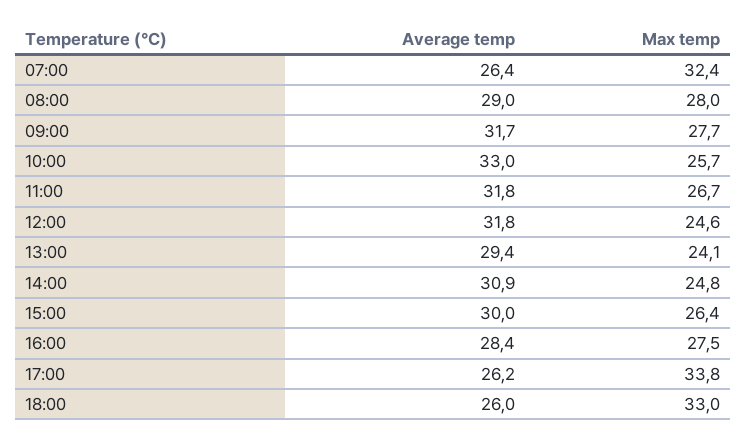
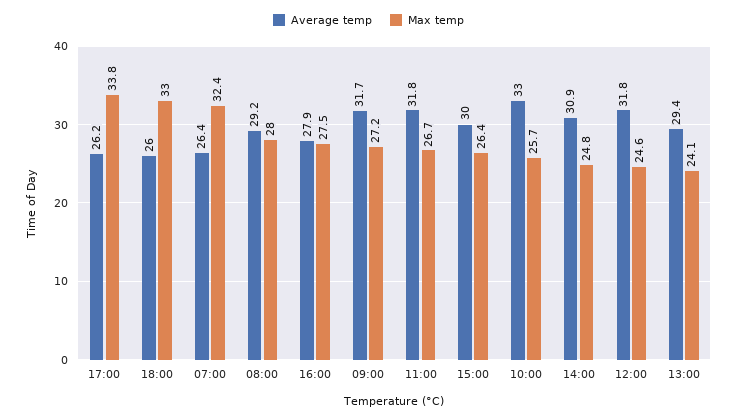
  {
    "Average temp": {
      "07:00": 26.4,
-     "08:00": 29,
+     "08:00": 29.2,
      "09:00": 31.7,
      "10:00": 33,
      "11:00": 31.8,
      "12:00": 31.8,
      "13:00": 29.4,
      "14:00": 30.9,
      "15:00": 30,
-     "16:00": 28.4,
+     "16:00": 27.9,
      "17:00": 26.2,
      "18:00": 26
    },
    "Max temp": {
      "07:00": 32.4,
      "08:00": 28,
-     "09:00": 27.7,
+     "09:00": 27.2,
      "10:00": 25.7,
      "11:00": 26.7,
      "12:00": 24.6,
      "13:00": 24.1,
      "14:00": 24.8,
      "15:00": 26.4,
      "16:00": 27.5,
      "17:00": 33.8,
      "18:00": 33
    }
  }

